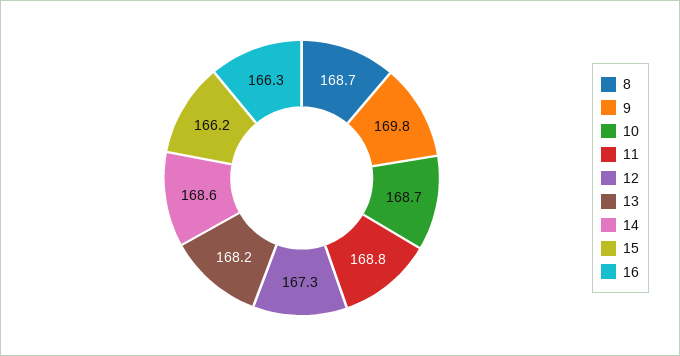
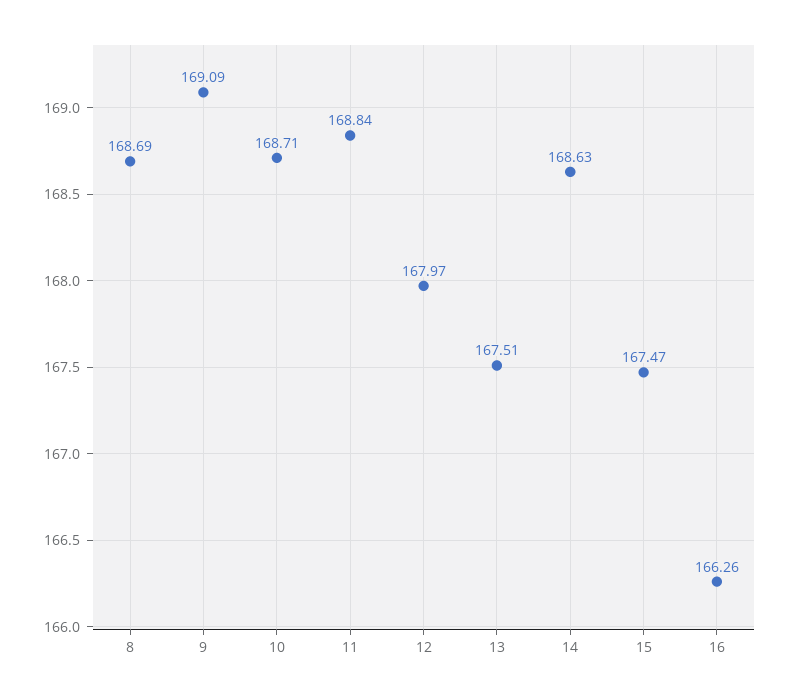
  {
    "8": 168.69,
-   "9": 169.8,
+   "9": 169.09,
    "10": 168.71,
    "11": 168.84,
-   "12": 167.3,
+   "12": 167.97,
-   "13": 168.2,
+   "13": 167.51,
    "14": 168.63,
-   "15": 166.2,
+   "15": 167.47,
    "16": 166.26
  }

